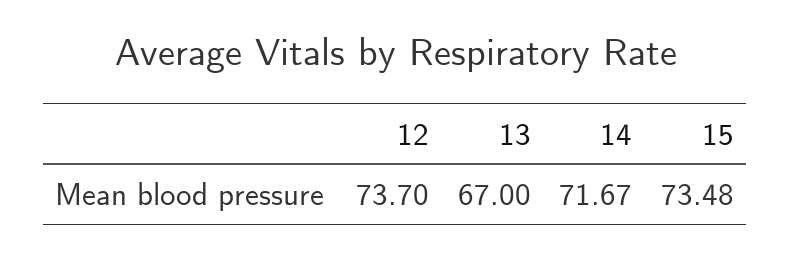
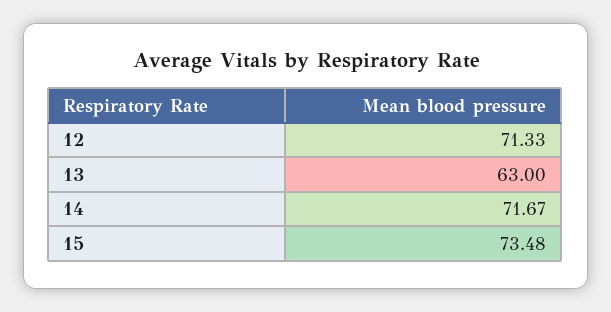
  {
-   "12": 73.7,
+   "12": 71.33,
-   "13": 67,
+   "13": 63,
    "14": 71.67,
    "15": 73.48
  }

